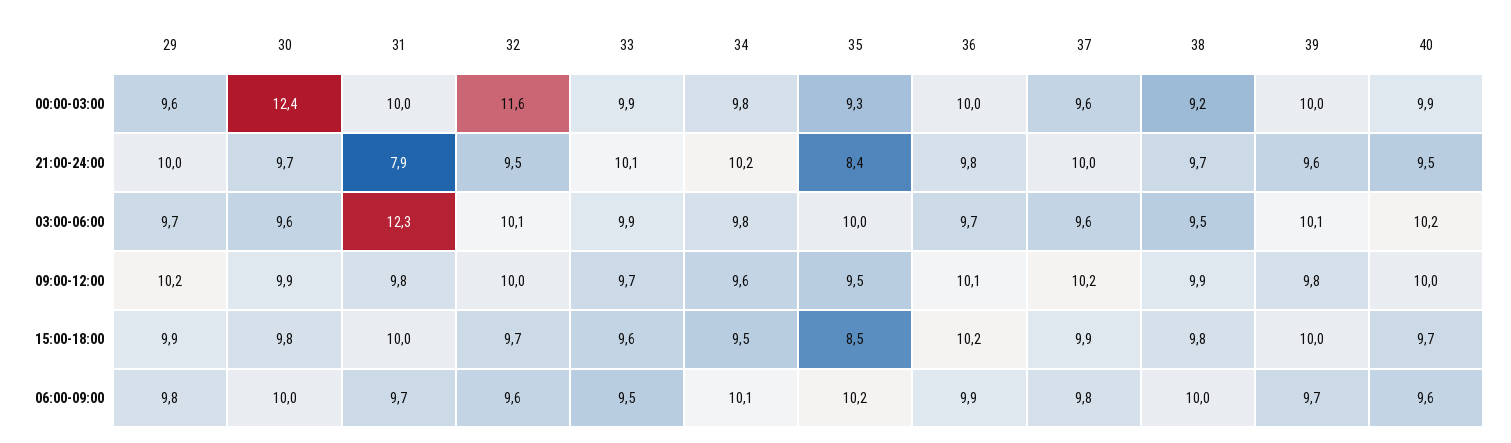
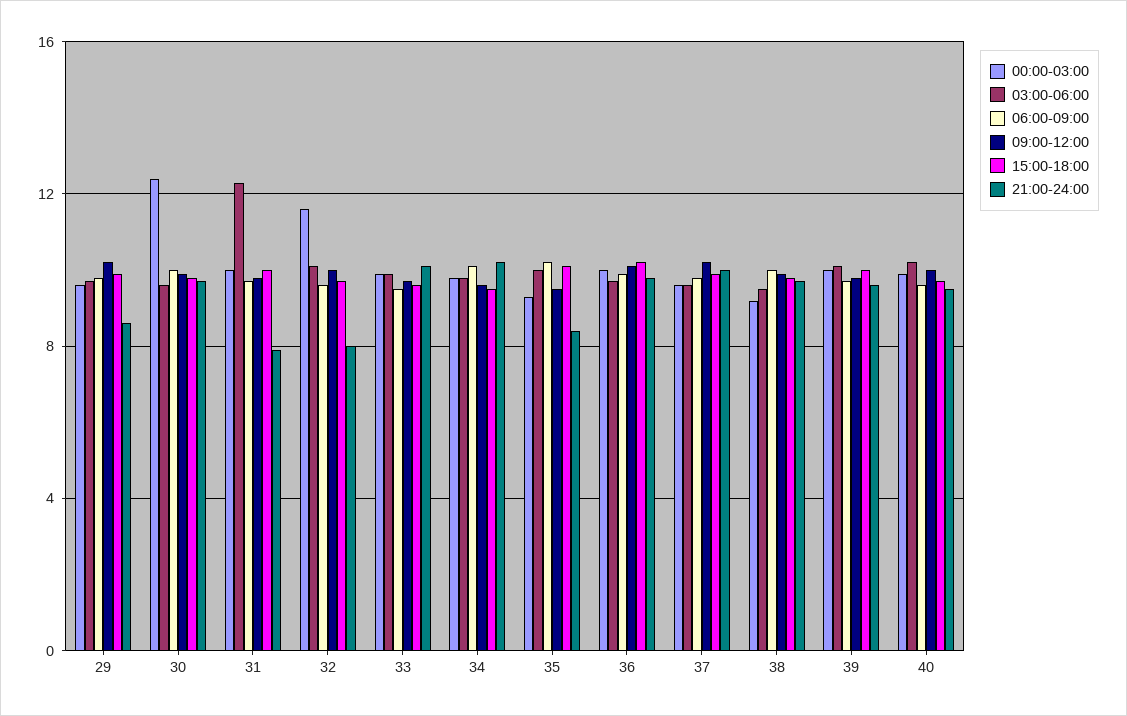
  {
    "00:00-03:00": {
      "29": 9.6,
      "30": 12.4,
      "31": 10,
      "32": 11.6,
      "33": 9.9,
      "34": 9.8,
      "35": 9.3,
      "36": 10,
      "37": 9.6,
      "38": 9.2,
      "39": 10,
      "40": 9.9
    },
    "21:00-24:00": {
-     "29": 10,
+     "29": 8.5,
      "30": 9.7,
      "31": 7.9,
-     "32": 9.5,
+     "32": 8,
      "33": 10.1,
      "34": 10.2,
      "35": 8.4,
      "36": 9.8,
      "37": 10,
      "38": 9.7,
      "39": 9.6,
      "40": 9.5
    },
    "03:00-06:00": {
      "29": 9.7,
      "30": 9.6,
      "31": 12.3,
      "32": 10.1,
      "33": 9.9,
      "34": 9.8,
      "35": 10,
      "36": 9.7,
      "37": 9.6,
      "38": 9.5,
      "39": 10.1,
      "40": 10.2
    },
    "09:00-12:00": {
      "29": 10.2,
      "30": 9.9,
      "31": 9.8,
      "32": 10,
      "33": 9.7,
      "34": 9.6,
      "35": 9.5,
      "36": 10.1,
      "37": 10.2,
      "38": 9.9,
      "39": 9.8,
      "40": 10
    },
    "15:00-18:00": {
      "29": 9.9,
      "30": 9.8,
      "31": 10,
      "32": 9.7,
      "33": 9.6,
      "34": 9.5,
-     "35": 8.5,
+     "35": 10,
      "36": 10.2,
      "37": 9.9,
      "38": 9.8,
      "39": 10,
      "40": 9.7
    },
    "06:00-09:00": {
      "29": 9.8,
      "30": 10,
      "31": 9.7,
      "32": 9.6,
      "33": 9.5,
      "34": 10.1,
      "35": 10.2,
      "36": 9.9,
      "37": 9.8,
      "38": 10,
      "39": 9.7,
      "40": 9.6
    }
  }

